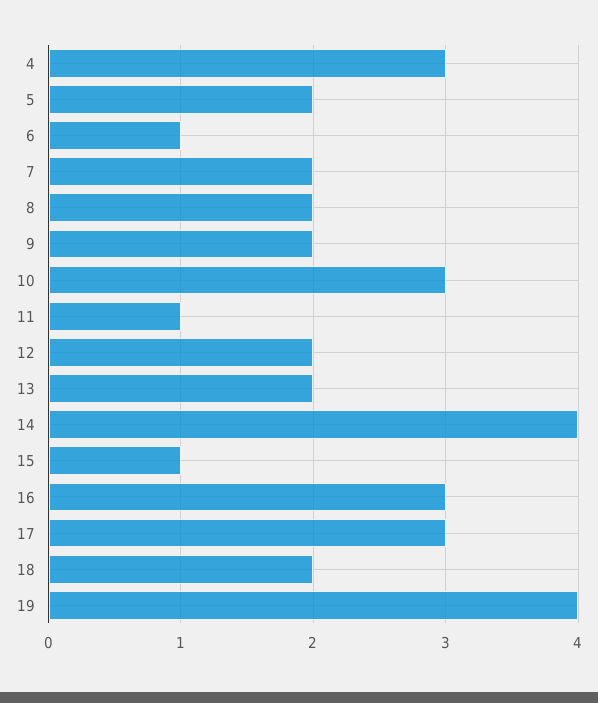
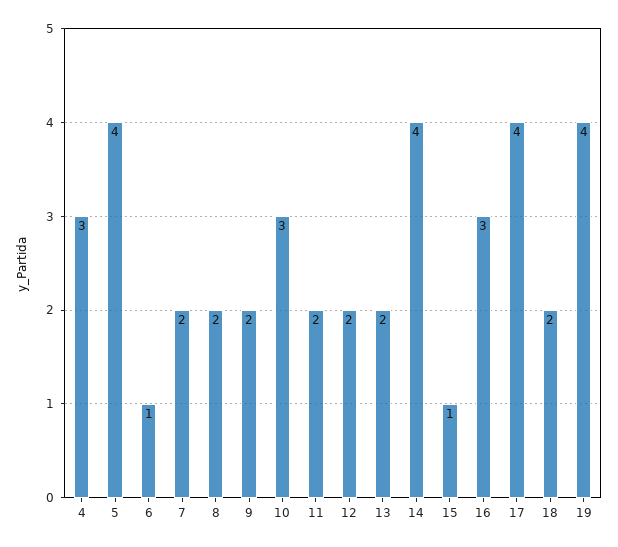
  {
    "4": 3,
-   "5": 2,
+   "5": 4,
    "6": 1,
    "7": 2,
    "8": 2,
    "9": 2,
    "10": 3,
-   "11": 1,
+   "11": 2,
    "12": 2,
    "13": 2,
    "14": 4,
    "15": 1,
    "16": 3,
-   "17": 3,
+   "17": 4,
    "18": 2,
    "19": 4
  }

